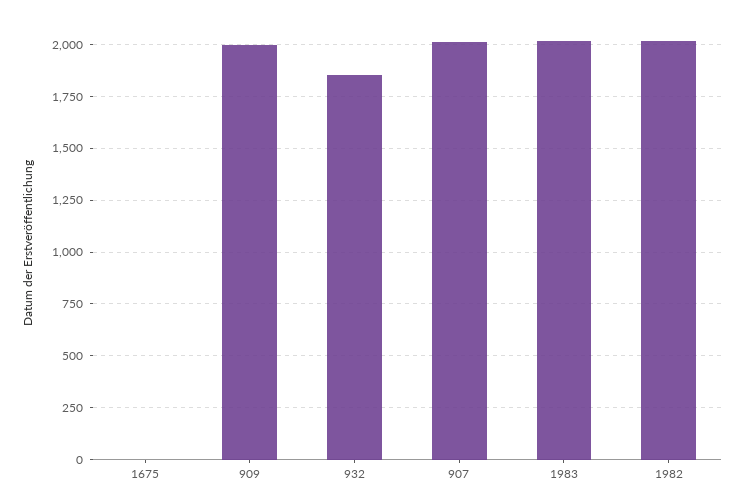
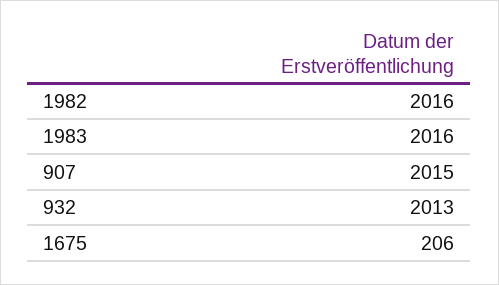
  {
-   "1675": 0,
+   "1675": 206,
-   "909": 2000,
-   "932": 1850,
+   "932": 2013,
    "907": 2015,
    "1983": 2016,
    "1982": 2016
  }

